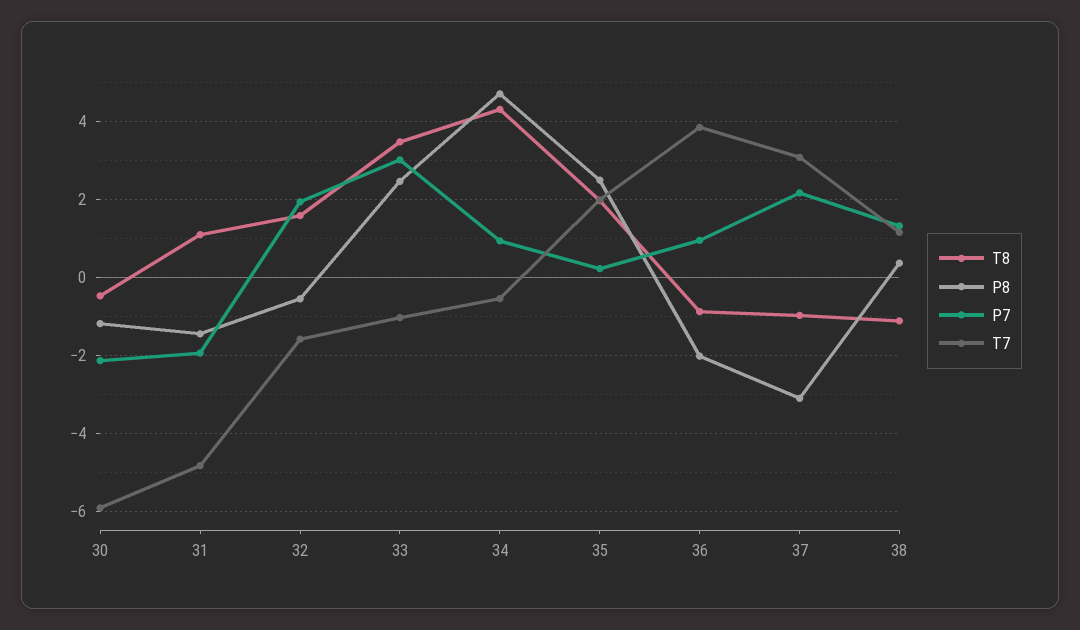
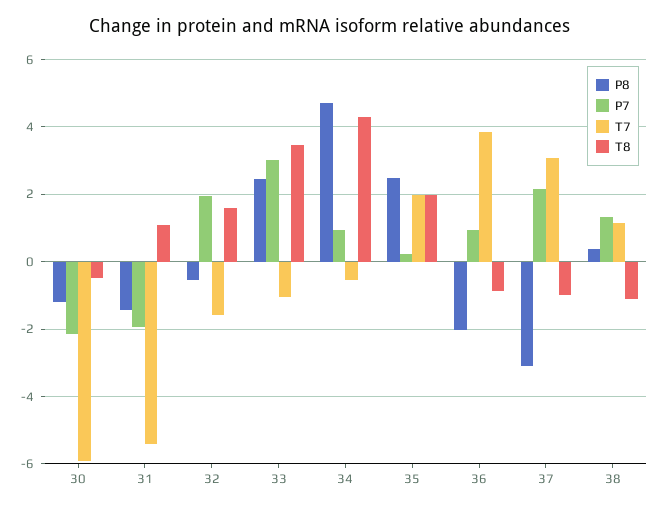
  {
    "T8": {
      "30": -0.4,
      "31": 1,
      "32": 1.6,
      "33": 3.4,
      "34": 4.4,
      "35": 2,
      "36": -0.8,
      "37": -1,
      "38": -1.2
    },
    "P8": {
      "30": -1.2,
      "31": -1.4,
      "32": -0.6,
      "33": 2.4,
      "34": 4.6,
      "35": 2.4,
      "36": -2,
      "37": -3.2,
      "38": 0.4
    },
    "P7": {
      "30": -2.2,
      "31": -2,
      "32": 2,
      "33": 3,
      "34": 1,
      "35": 0.2,
      "36": 1,
      "37": 2.2,
      "38": 1.4
    },
    "T7": {
      "30": -6,
-     "31": -4.8,
+     "31": -5.4,
      "32": -1.6,
      "33": -1,
      "34": -0.6,
      "35": 2,
      "36": 3.8,
      "37": 3,
      "38": 1.2
    }
  }

